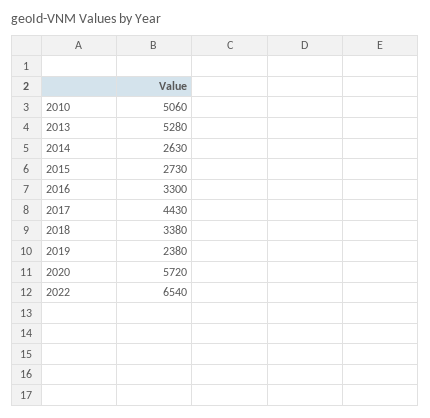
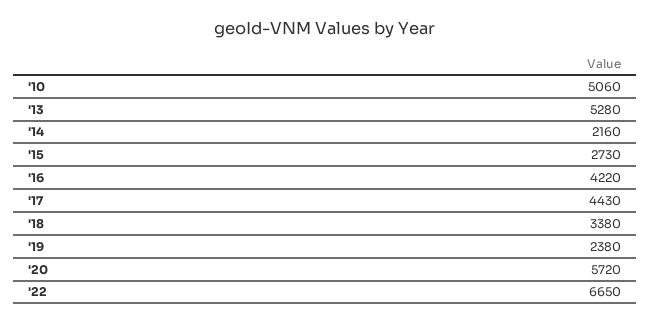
  {
    "2010": 5060,
    "2013": 5280,
-   "2014": 2630,
+   "2014": 2160,
    "2015": 2730,
-   "2016": 3300,
+   "2016": 4220,
    "2017": 4430,
    "2018": 3380,
    "2019": 2380,
    "2020": 5720,
-   "2022": 6540
+   "2022": 6650
  }

